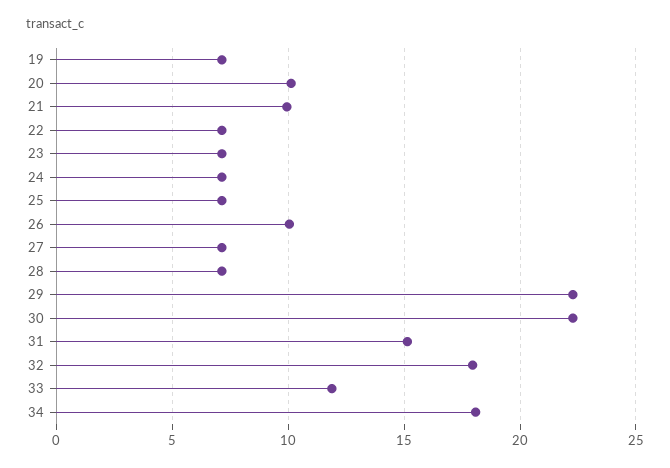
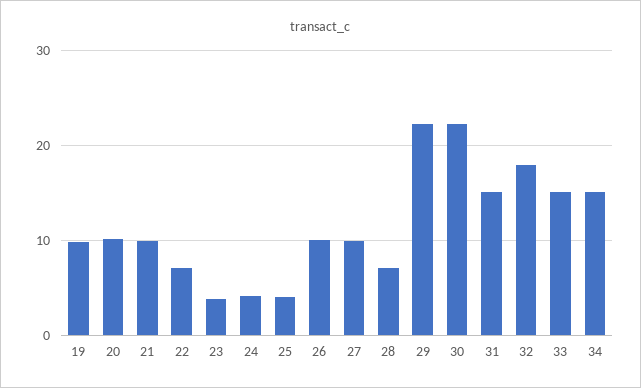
  {
-   "19": 7,
+   "19": 10,
    "20": 10,
    "21": 10,
    "22": 7,
-   "23": 7,
+   "23": 4,
-   "24": 7,
+   "24": 4,
-   "25": 7,
+   "25": 4,
    "26": 10,
-   "27": 7,
+   "27": 10,
    "28": 7,
    "29": 22.5,
    "30": 22.5,
    "31": 15,
    "32": 18,
-   "33": 12,
+   "33": 15,
-   "34": 18
+   "34": 15
  }

